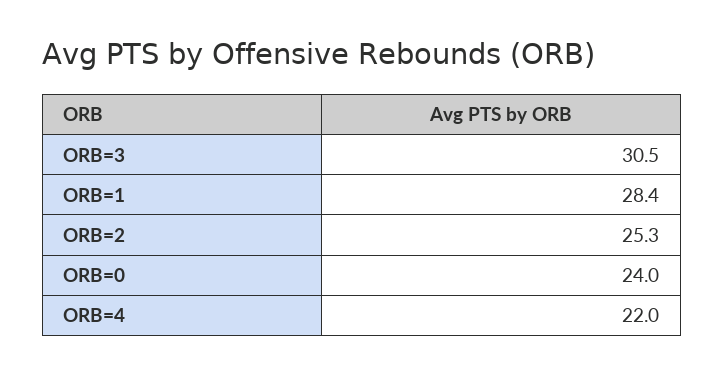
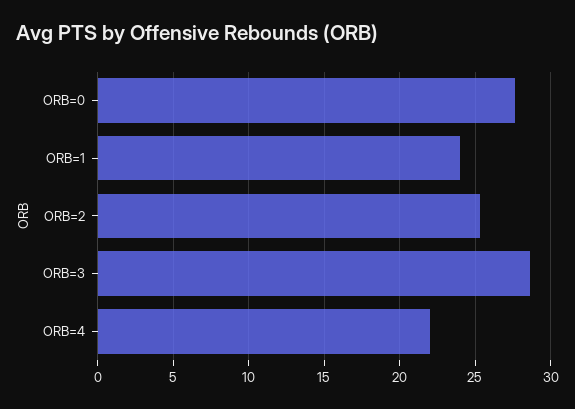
  {
-   "ORB=3": 30.5,
+   "ORB=3": 28.5,
-   "ORB=1": 28.4,
+   "ORB=1": 24,
    "ORB=2": 25.3,
-   "ORB=0": 24,
+   "ORB=0": 27.5,
    "ORB=4": 22
  }

